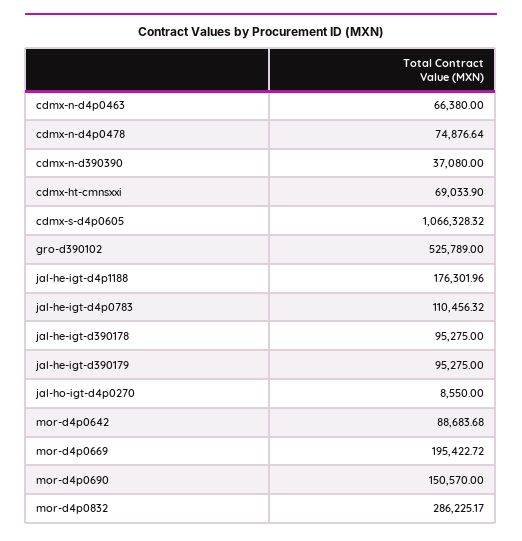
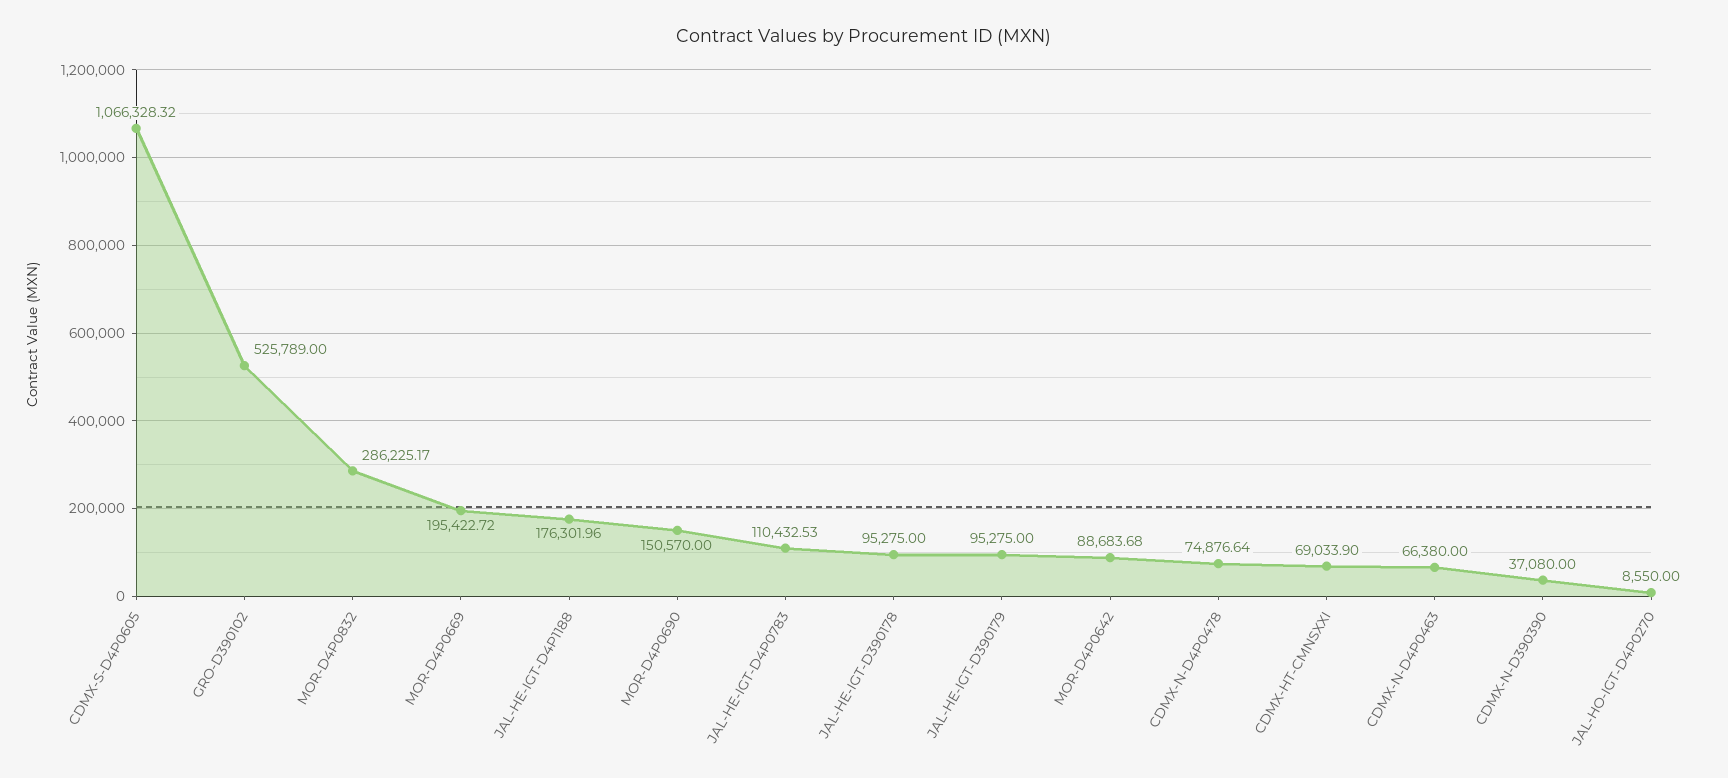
  {
    "cdmx-n-d4p0463": 66380,
    "cdmx-n-d4p0478": 74876.64,
    "cdmx-n-d390390": 37080,
    "cdmx-ht-cmnsxxi": 69033.9,
    "cdmx-s-d4p0605": 1066328.32,
    "gro-d390102": 525789,
    "jal-he-igt-d4p1188": 176301.96,
-   "jal-he-igt-d4p0783": 110456.32,
+   "jal-he-igt-d4p0783": 110432.53,
    "jal-he-igt-d390178": 95275,
    "jal-he-igt-d390179": 95275,
    "jal-ho-igt-d4p0270": 8550,
    "mor-d4p0642": 88683.68,
    "mor-d4p0669": 195422.72,
    "mor-d4p0690": 150570,
    "mor-d4p0832": 286225.17
  }

